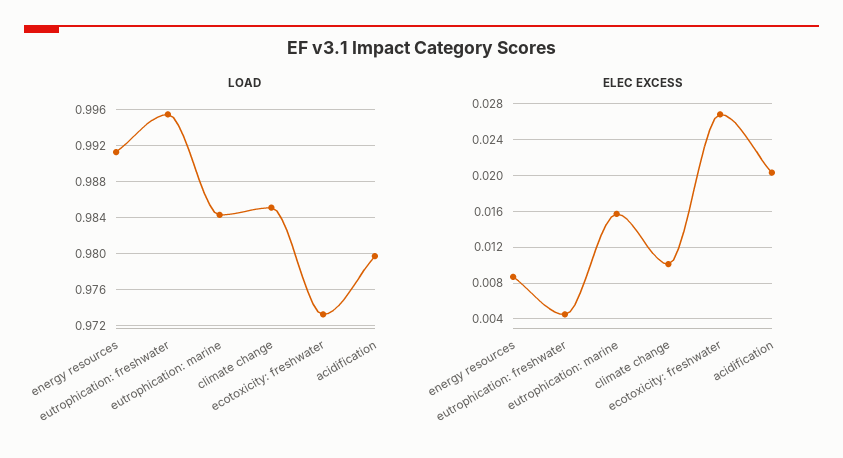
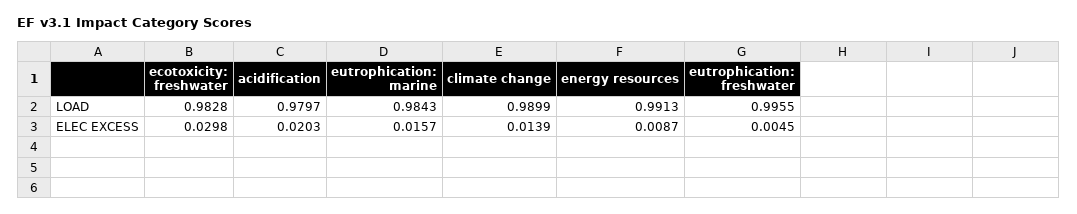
  {
    "LOAD": {
      "energy resources": 0.9913,
      "eutrophication: freshwater": 0.9955,
      "eutrophication: marine": 0.9843,
-     "climate change": 0.985,
+     "climate change": 0.9899,
-     "ecotoxicity: freshwater": 0.973,
+     "ecotoxicity: freshwater": 0.9828,
      "acidification": 0.9797
    },
    "ELEC EXCESS": {
      "energy resources": 0.0087,
      "eutrophication: freshwater": 0.0045,
      "eutrophication: marine": 0.0157,
-     "climate change": 0.01,
+     "climate change": 0.0139,
-     "ecotoxicity: freshwater": 0.027,
+     "ecotoxicity: freshwater": 0.0298,
      "acidification": 0.0203
    }
  }

